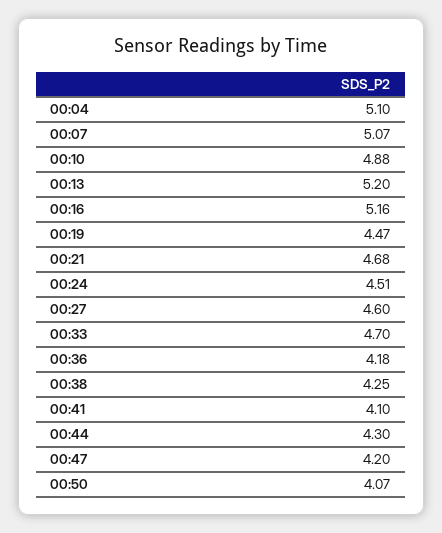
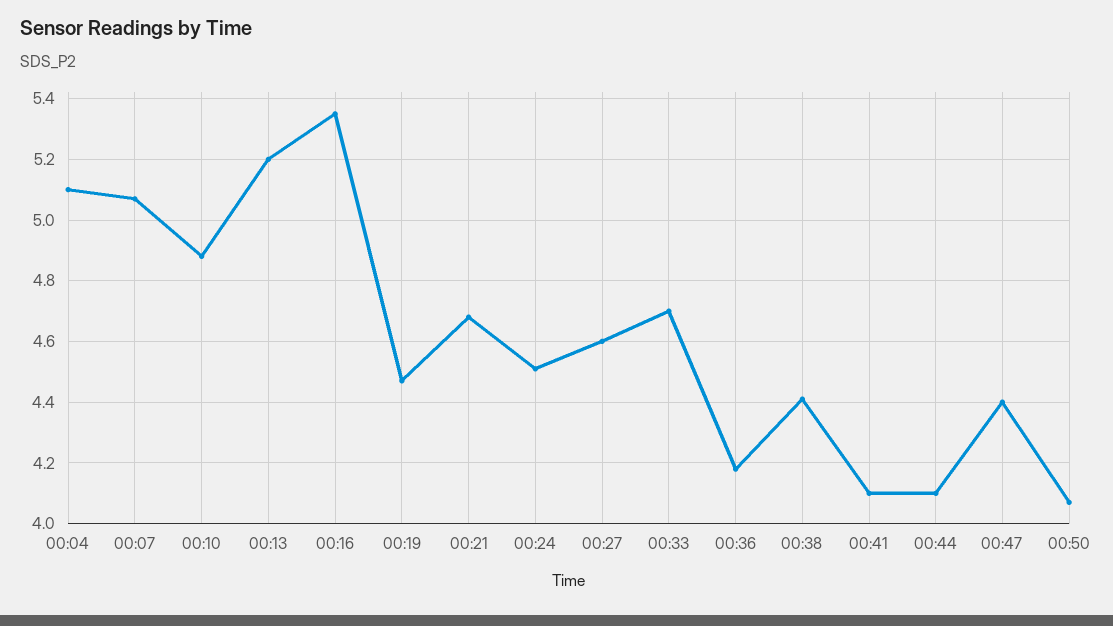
  {
    "00:04": 5.1,
    "00:07": 5.07,
    "00:10": 4.88,
    "00:13": 5.2,
-   "00:16": 5.16,
+   "00:16": 5.35,
    "00:19": 4.47,
    "00:21": 4.68,
    "00:24": 4.51,
    "00:27": 4.6,
    "00:33": 4.7,
    "00:36": 4.18,
-   "00:38": 4.25,
+   "00:38": 4.4,
    "00:41": 4.1,
-   "00:44": 4.3,
+   "00:44": 4.1,
-   "00:47": 4.2,
+   "00:47": 4.4,
    "00:50": 4.07
  }

